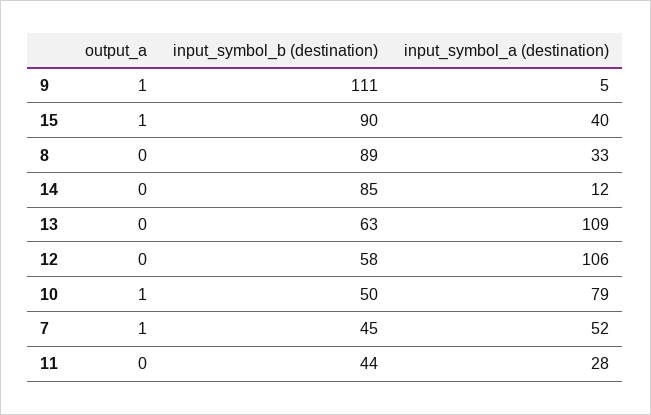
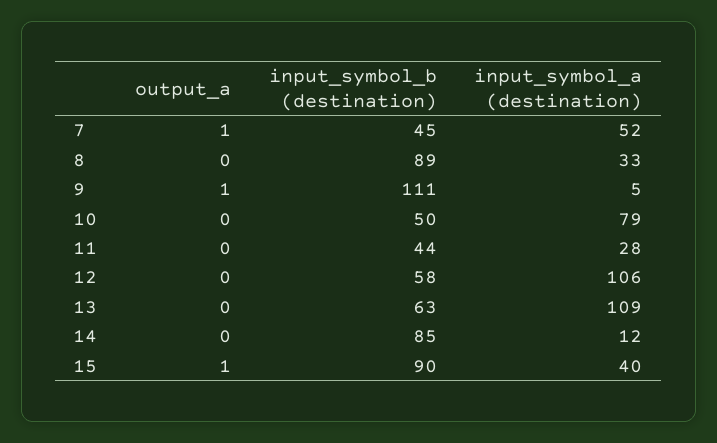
  {
    "output_a": {
      "9": 1,
      "15": 1,
      "8": 0,
      "14": 0,
      "13": 0,
      "12": 0,
-     "10": 1,
+     "10": 0,
      "7": 1,
      "11": 0
    },
    "input_symbol_b (destination)": {
      "9": 111,
      "15": 90,
      "8": 89,
      "14": 85,
      "13": 63,
      "12": 58,
      "10": 50,
      "7": 45,
      "11": 44
    },
    "input_symbol_a (destination)": {
      "9": 5,
      "15": 40,
      "8": 33,
      "14": 12,
      "13": 109,
      "12": 106,
      "10": 79,
      "7": 52,
      "11": 28
    }
  }

